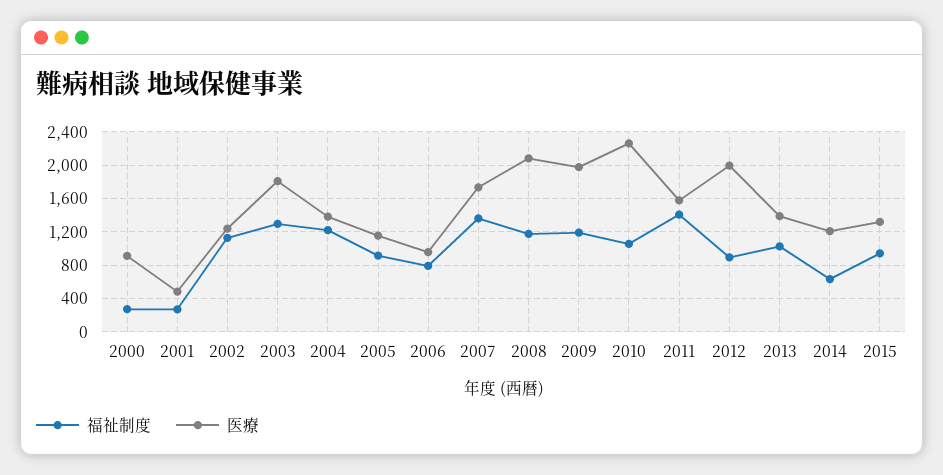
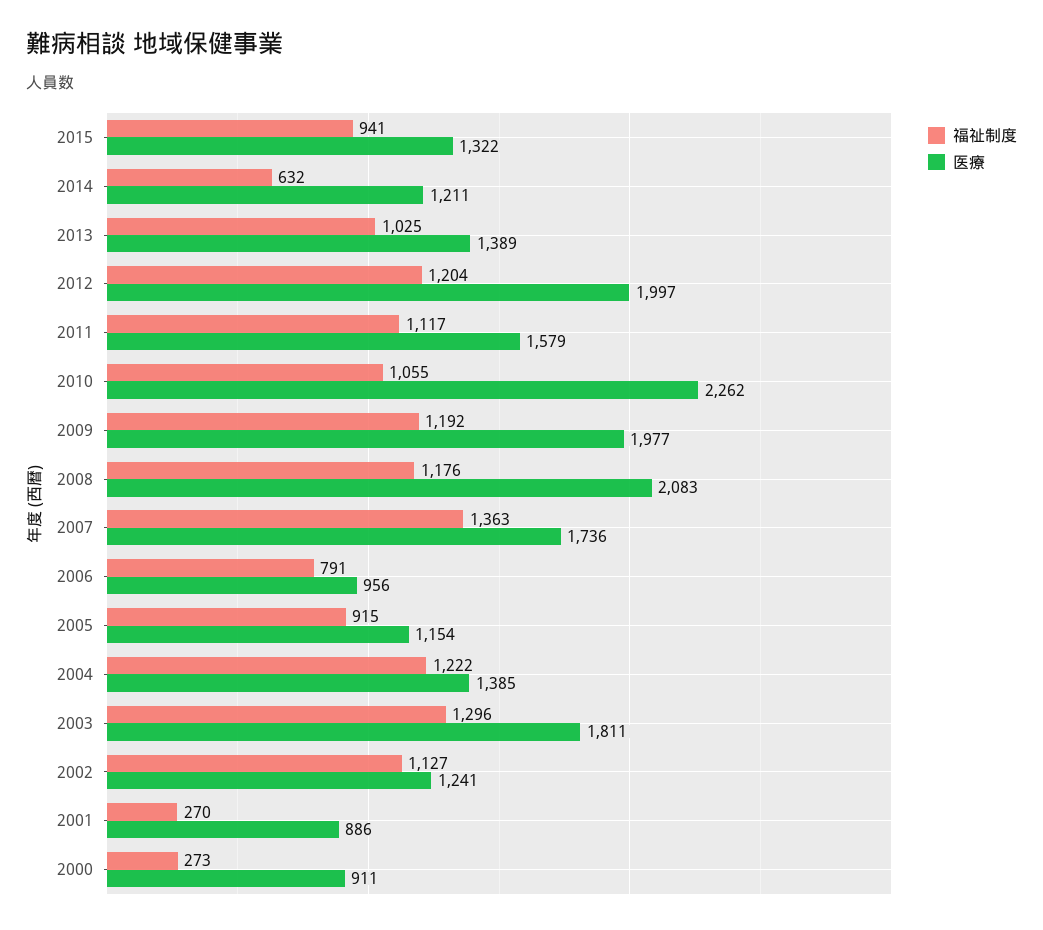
  {
    "福祉制度": {
      "2000": 273,
      "2001": 270,
      "2002": 1127,
      "2003": 1296,
      "2004": 1222,
      "2005": 915,
      "2006": 791,
      "2007": 1363,
      "2008": 1176,
      "2009": 1192,
      "2010": 1055,
-     "2011": 1400,
+     "2011": 1117,
-     "2012": 900,
+     "2012": 1204,
      "2013": 1025,
      "2014": 632,
      "2015": 941
    },
    "医療": {
      "2000": 911,
-     "2001": 500,
+     "2001": 886,
      "2002": 1241,
      "2003": 1811,
      "2004": 1385,
      "2005": 1154,
      "2006": 956,
      "2007": 1736,
      "2008": 2083,
      "2009": 1977,
      "2010": 2262,
      "2011": 1579,
      "2012": 1997,
      "2013": 1389,
      "2014": 1211,
      "2015": 1322
    }
  }

